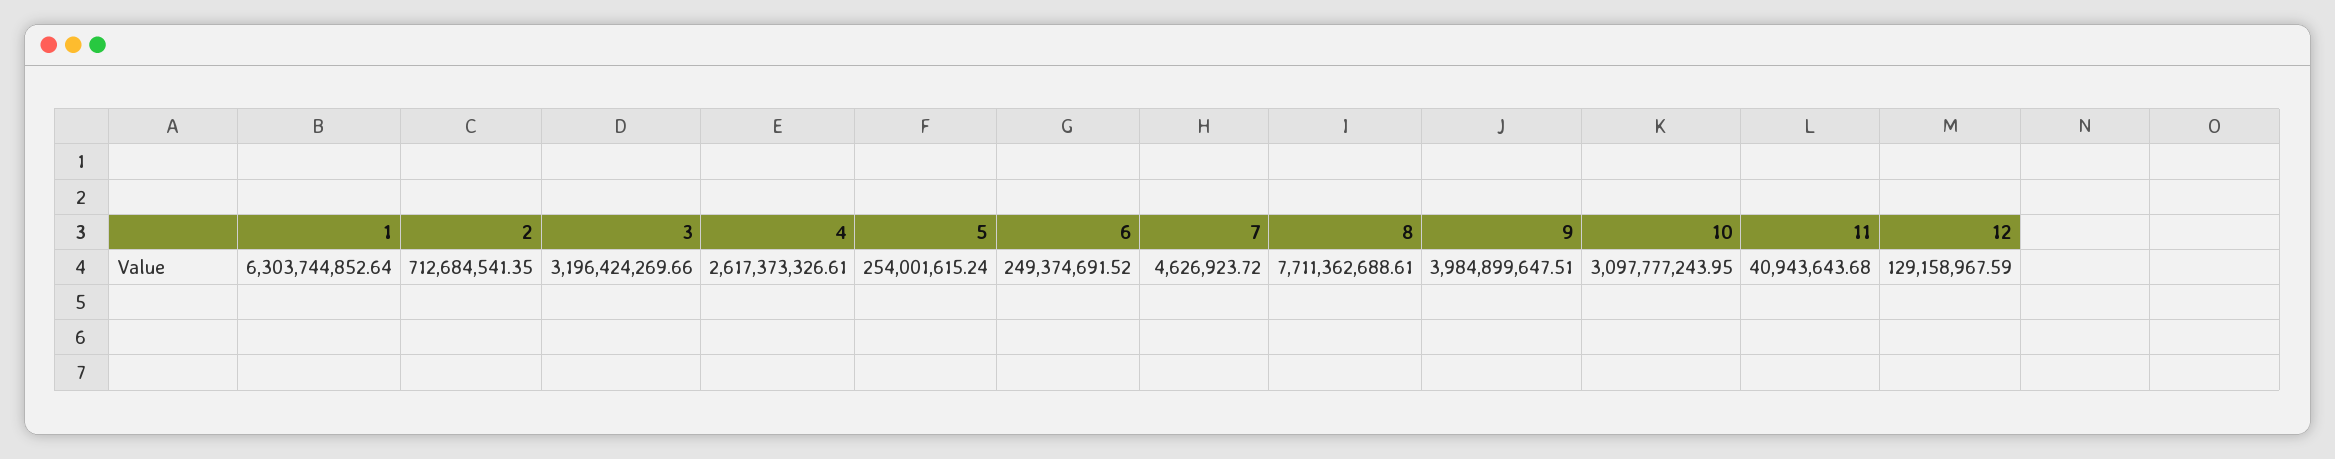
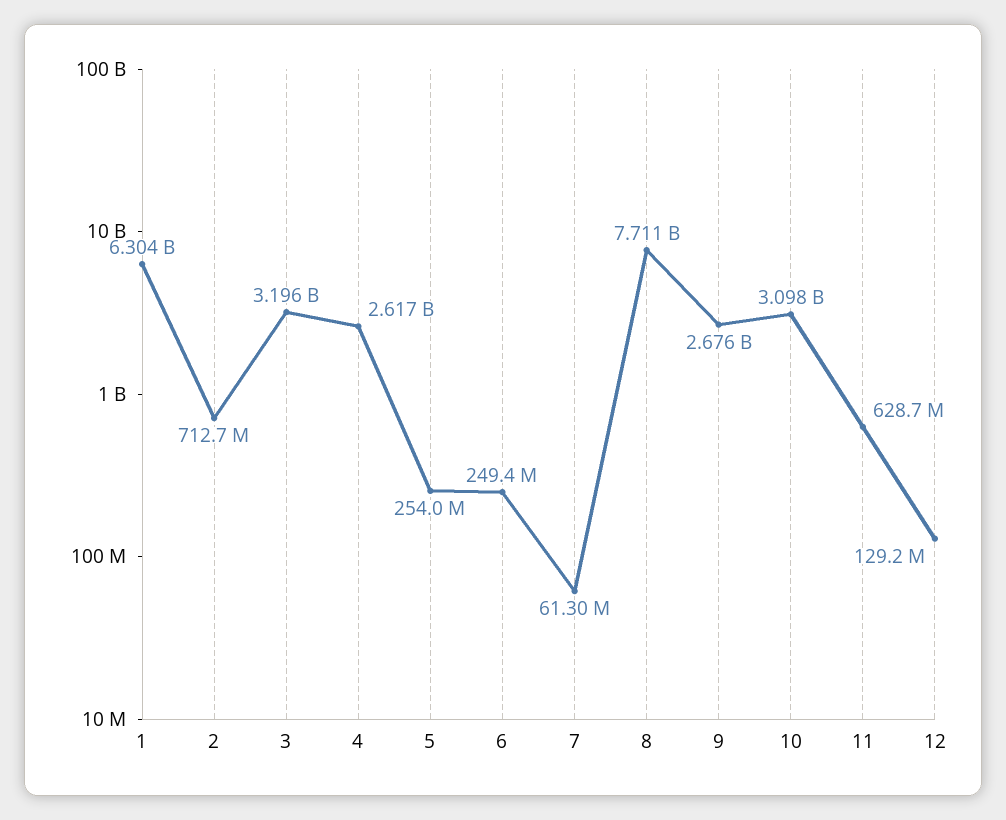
  {
    "1": 6303744852.64,
    "2": 712684541.35,
    "3": 3196424269.66,
    "4": 2617373326.61,
    "5": 254001615.24,
    "6": 249374691.52,
-   "7": 4626923.72,
+   "7": 61300000,
    "8": 7711362688.61,
-   "9": 3984899647.51,
+   "9": 2676000000,
    "10": 3097777243.95,
-   "11": 40943643.68,
+   "11": 628700000,
    "12": 129158967.59
  }

